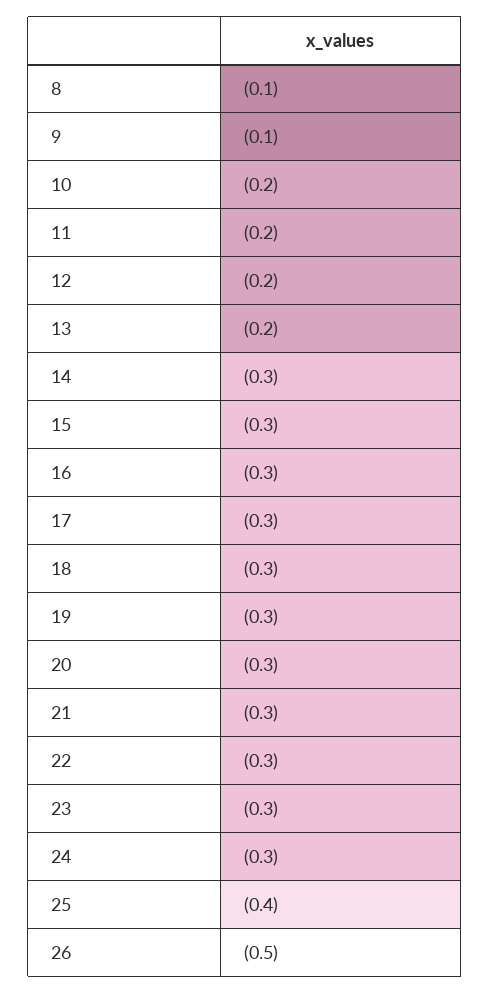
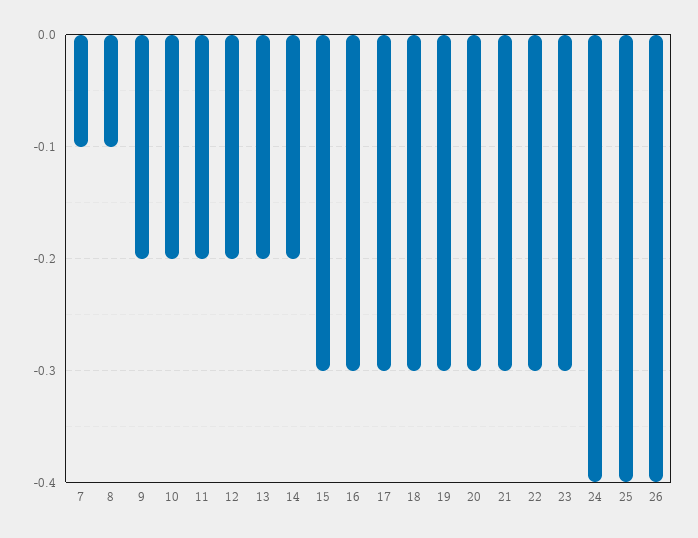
  {
    "8": -0.1,
-   "9": -0.1,
+   "9": -0.2,
    "10": -0.2,
    "11": -0.2,
    "12": -0.2,
    "13": -0.2,
-   "14": -0.3,
+   "14": -0.2,
    "15": -0.3,
    "16": -0.3,
    "17": -0.3,
    "18": -0.3,
    "19": -0.3,
    "20": -0.3,
    "21": -0.3,
    "22": -0.3,
    "23": -0.3,
-   "24": -0.3,
+   "24": -0.4,
    "25": -0.4,
-   "26": -0.5
+   "26": -0.4,
+   "7": -0.1
  }

